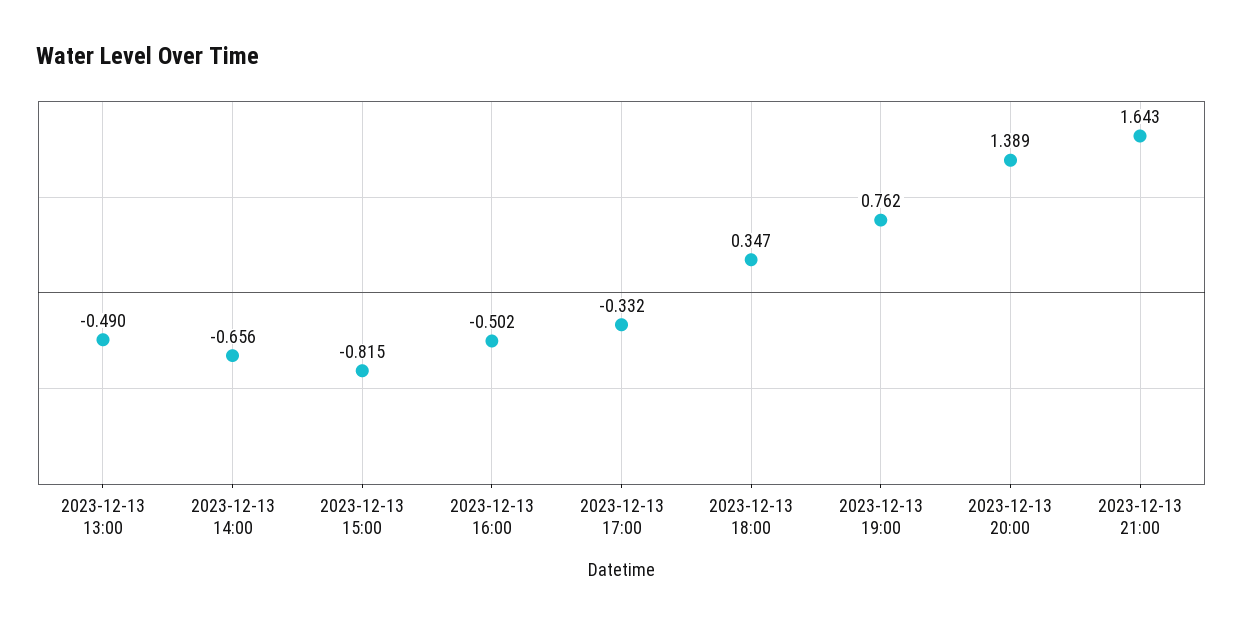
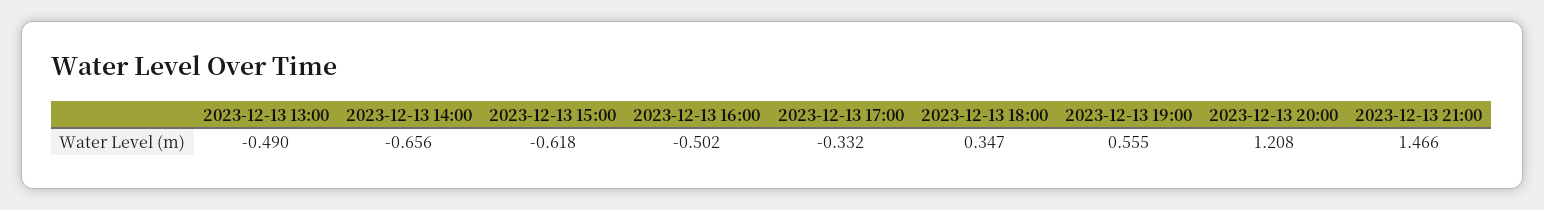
  {
    "2023-12-13 13:00": -0.49,
    "2023-12-13 14:00": -0.656,
-   "2023-12-13 15:00": -0.815,
+   "2023-12-13 15:00": -0.618,
    "2023-12-13 16:00": -0.502,
    "2023-12-13 17:00": -0.332,
    "2023-12-13 18:00": 0.347,
-   "2023-12-13 19:00": 0.762,
+   "2023-12-13 19:00": 0.555,
-   "2023-12-13 20:00": 1.389,
+   "2023-12-13 20:00": 1.208,
-   "2023-12-13 21:00": 1.643
+   "2023-12-13 21:00": 1.466
  }

